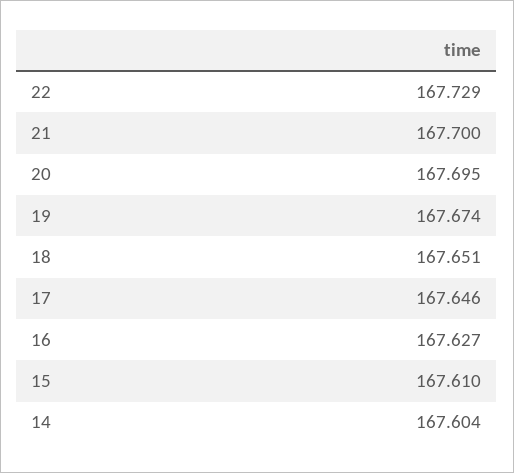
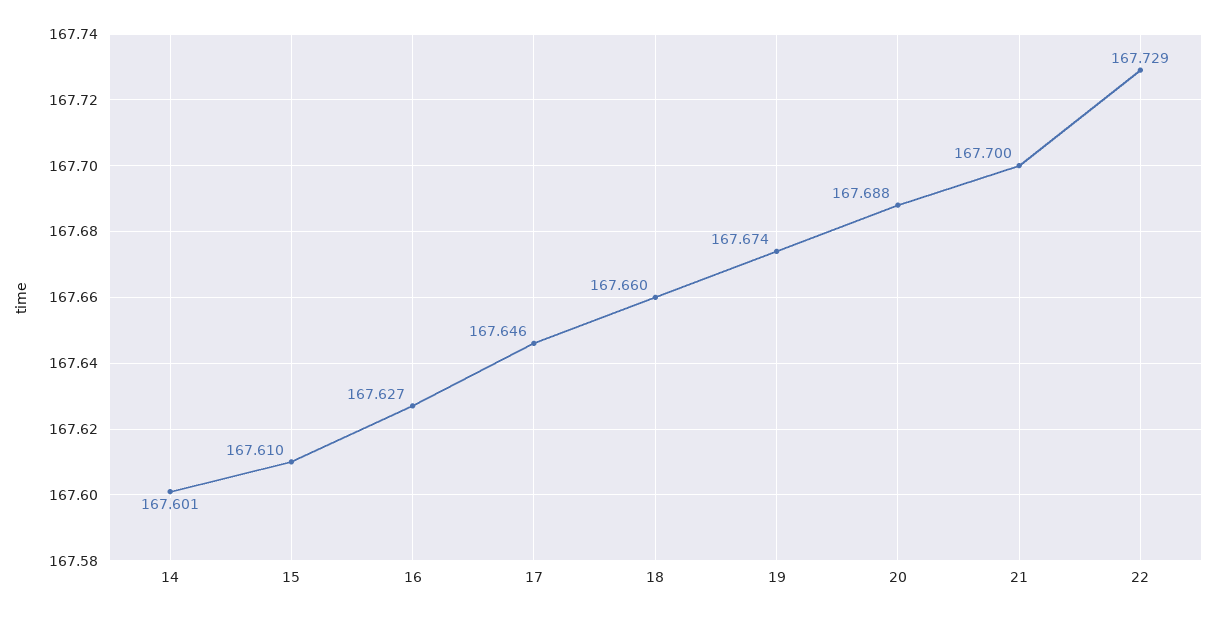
  {
    "22": 167.729,
    "21": 167.7,
-   "20": 167.695,
+   "20": 167.688,
    "19": 167.674,
-   "18": 167.651,
+   "18": 167.66,
    "17": 167.646,
    "16": 167.627,
    "15": 167.61,
-   "14": 167.604
+   "14": 167.601
  }

